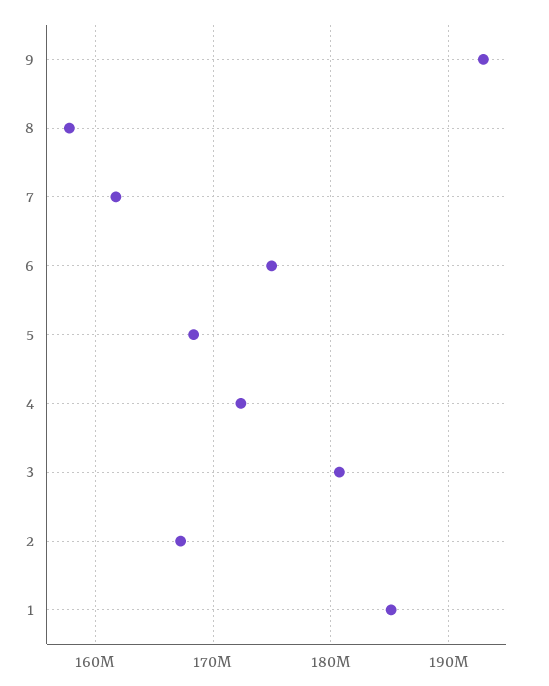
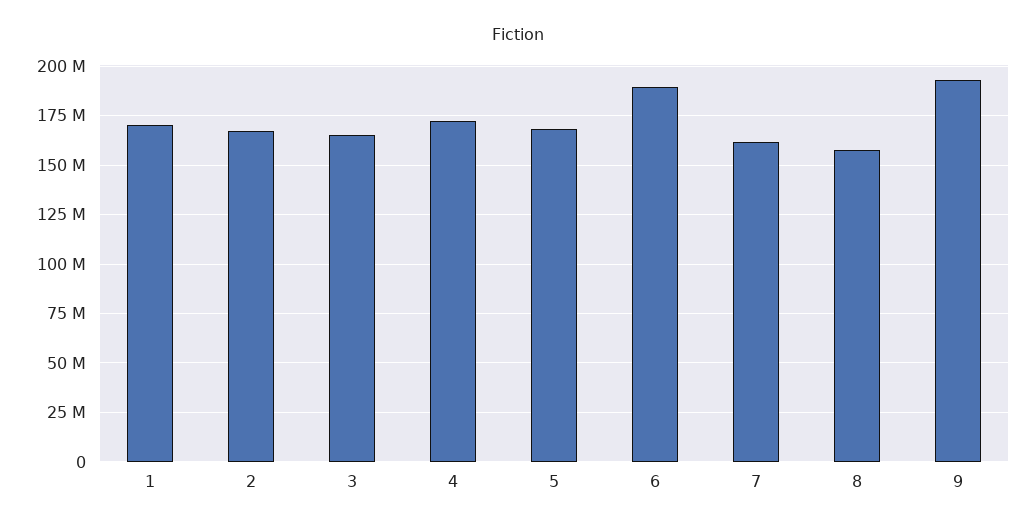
  {
    "9": 193000000,
    "8": 158000000,
    "7": 162000000,
-   "6": 175000000,
+   "6": 190000000,
    "5": 168000000,
    "4": 172000000,
-   "3": 181000000,
+   "3": 165000000,
    "2": 167000000,
-   "1": 185000000
+   "1": 170000000
  }

